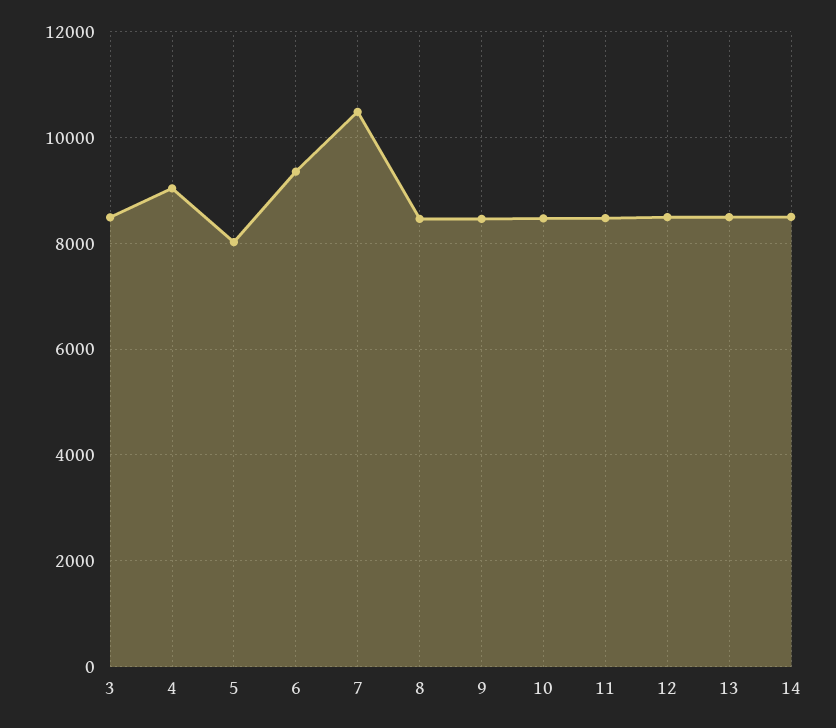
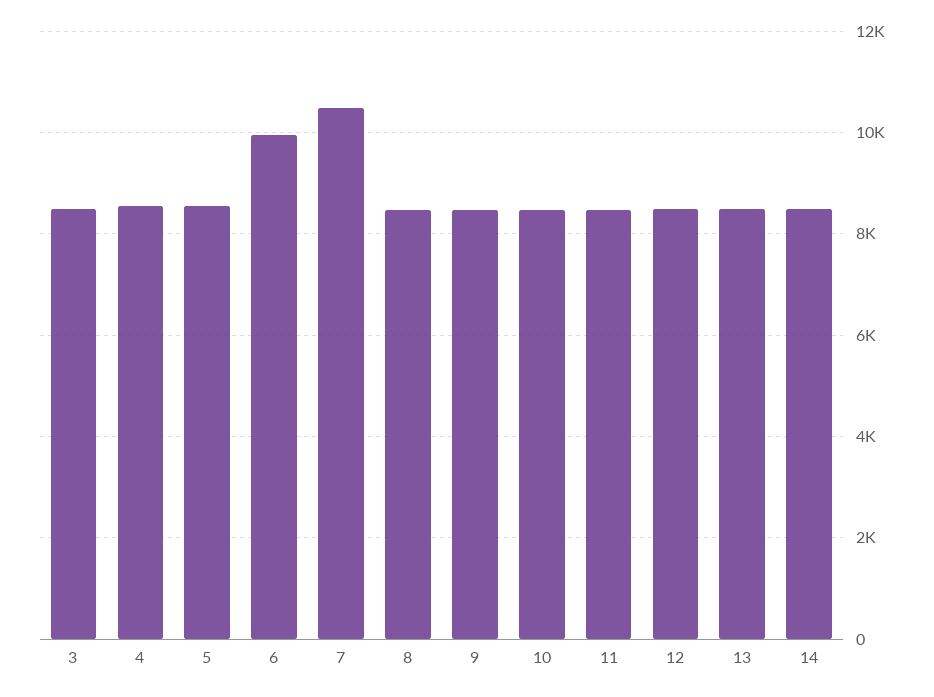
  {
    "3": 8400,
-   "4": 9000,
+   "4": 8600,
-   "5": 8000,
+   "5": 8600,
-   "6": 9400,
+   "6": 10000,
    "7": 10400,
    "8": 8400,
    "9": 8400,
    "10": 8400,
    "11": 8400,
    "12": 8400,
    "13": 8400,
    "14": 8400
  }

